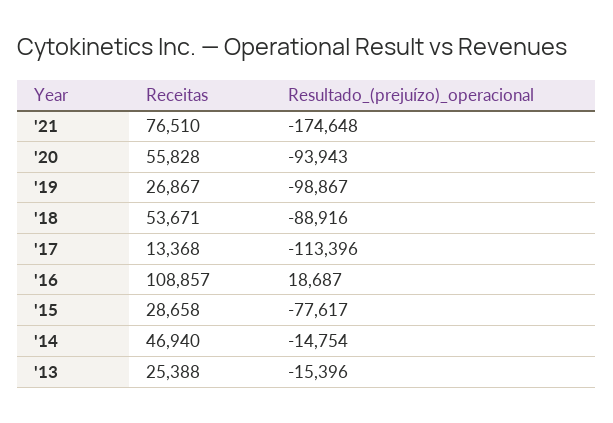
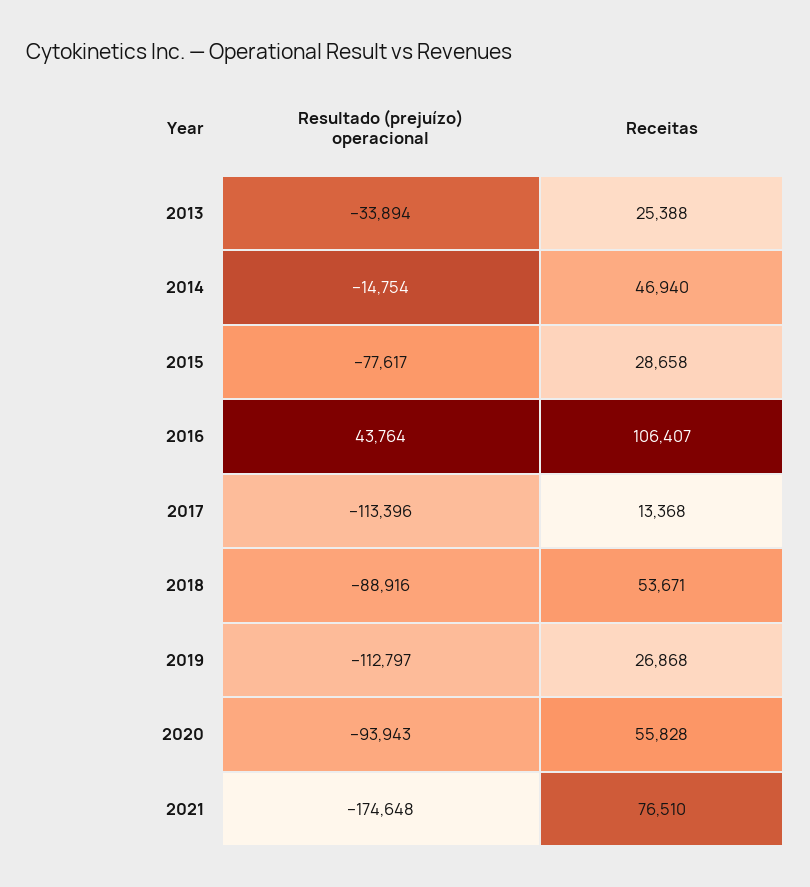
  {
    "Receitas": {
      "'21": 76510,
      "'20": 55828,
-     "'19": 26867,
+     "'19": 26868,
      "'18": 53671,
      "'17": 13368,
-     "'16": 108857,
+     "'16": 106407,
      "'15": 28658,
      "'14": 46940,
      "'13": 25388
    },
    "Resultado_(prejuízo)_operacional": {
      "'21": -174648,
      "'20": -93943,
-     "'19": -98867,
+     "'19": -112797,
      "'18": -88916,
      "'17": -113396,
-     "'16": 18687,
+     "'16": 43764,
      "'15": -77617,
      "'14": -14754,
-     "'13": -15396
+     "'13": -33894
    }
  }

